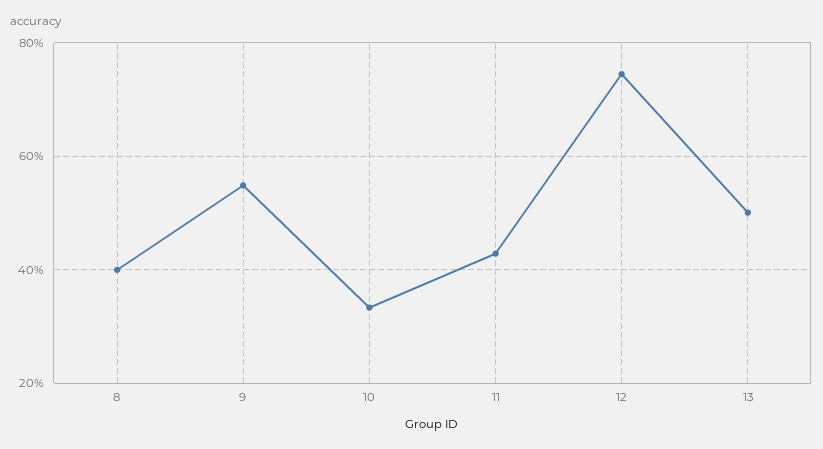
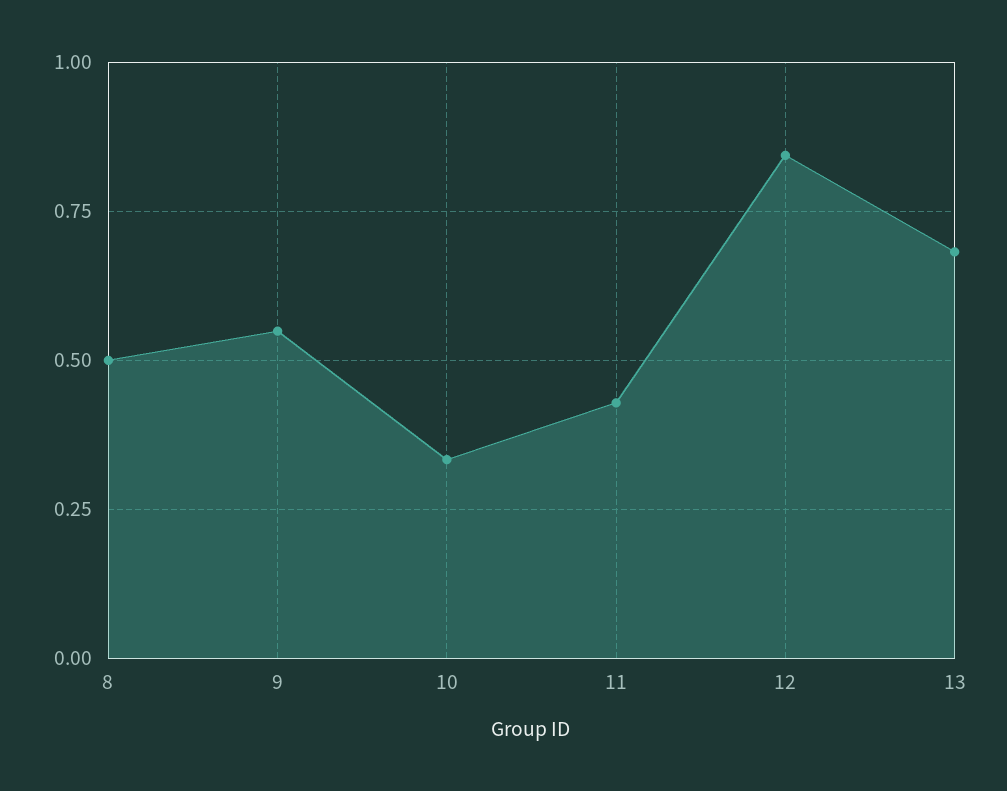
  {
-   "8": 0.4,
+   "8": 0.5,
    "9": 0.54,
    "10": 0.34,
    "11": 0.42,
-   "12": 0.74,
+   "12": 0.85,
-   "13": 0.5
+   "13": 0.675
  }

